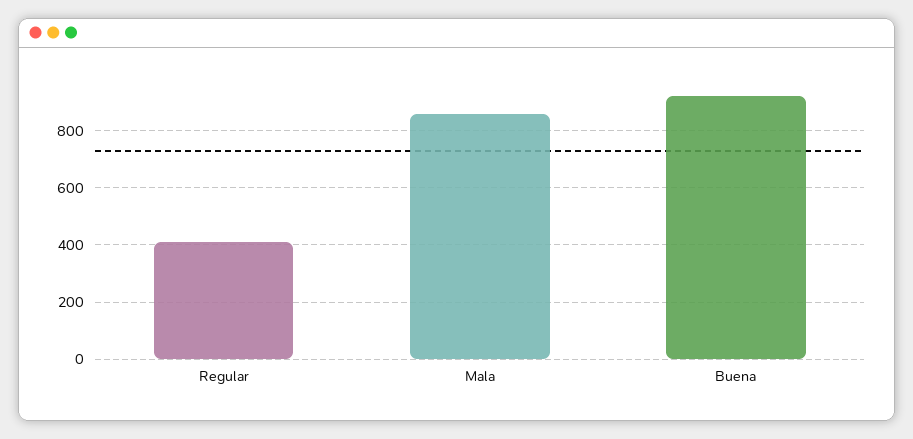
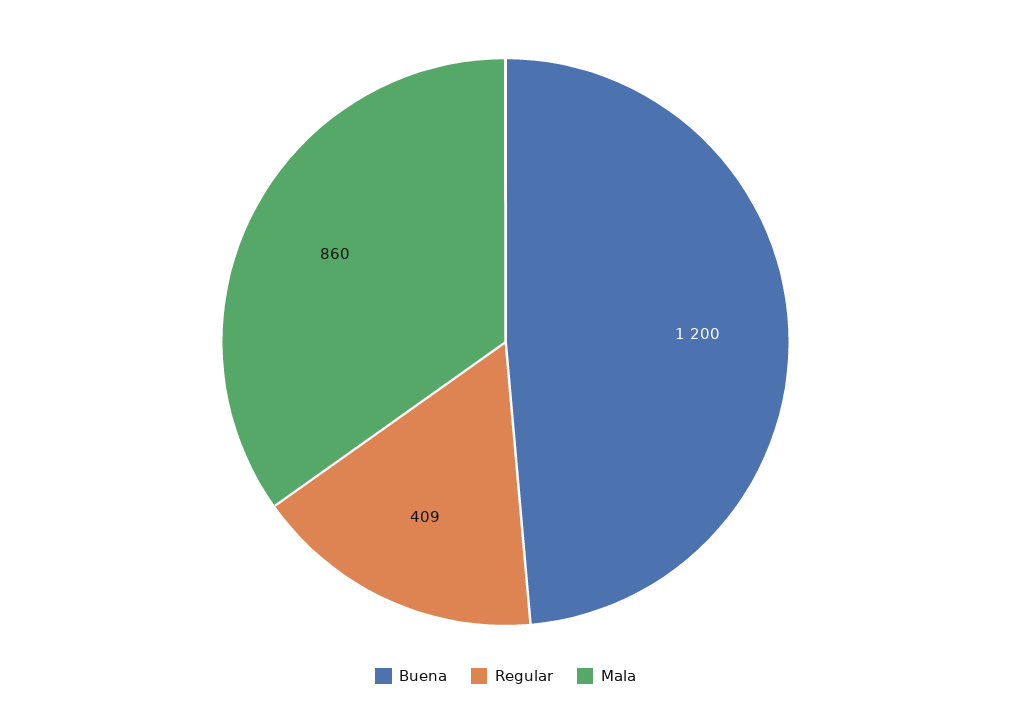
  {
    "Regular": 409,
    "Mala": 860,
-   "Buena": 925
+   "Buena": 1200
  }

